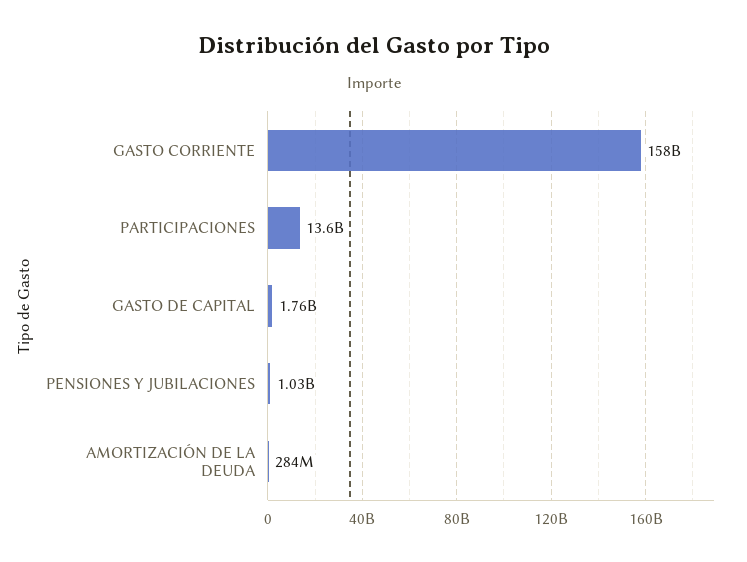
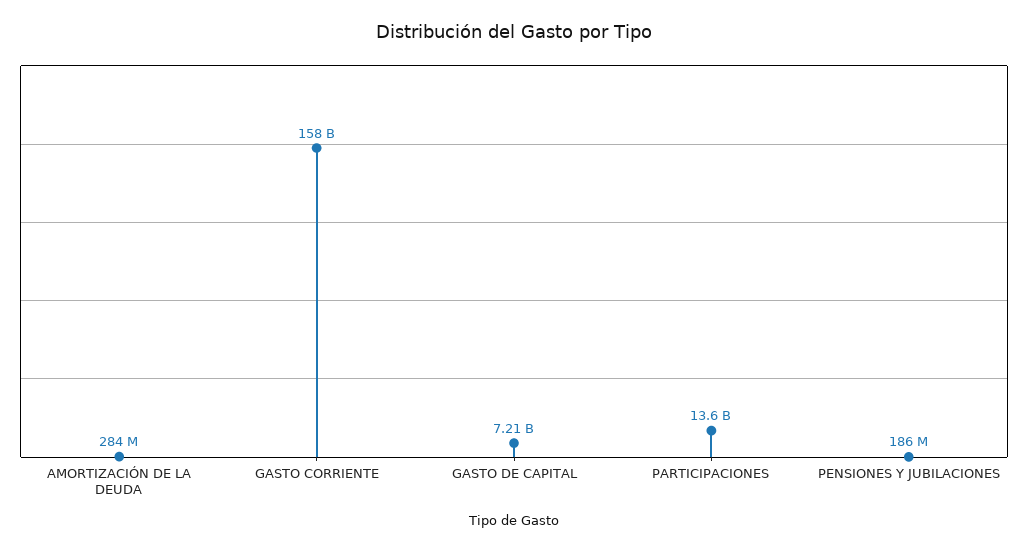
  {
    "GASTO CORRIENTE": 158000000000,
    "PARTICIPACIONES": 13600000000,
-   "GASTO DE CAPITAL": 1760000000,
+   "GASTO DE CAPITAL": 7210000000,
-   "PENSIONES Y JUBILACIONES": 1030000000,
+   "PENSIONES Y JUBILACIONES": 186000000,
    "AMORTIZACIÓN DE LA DEUDA": 284000000
  }

